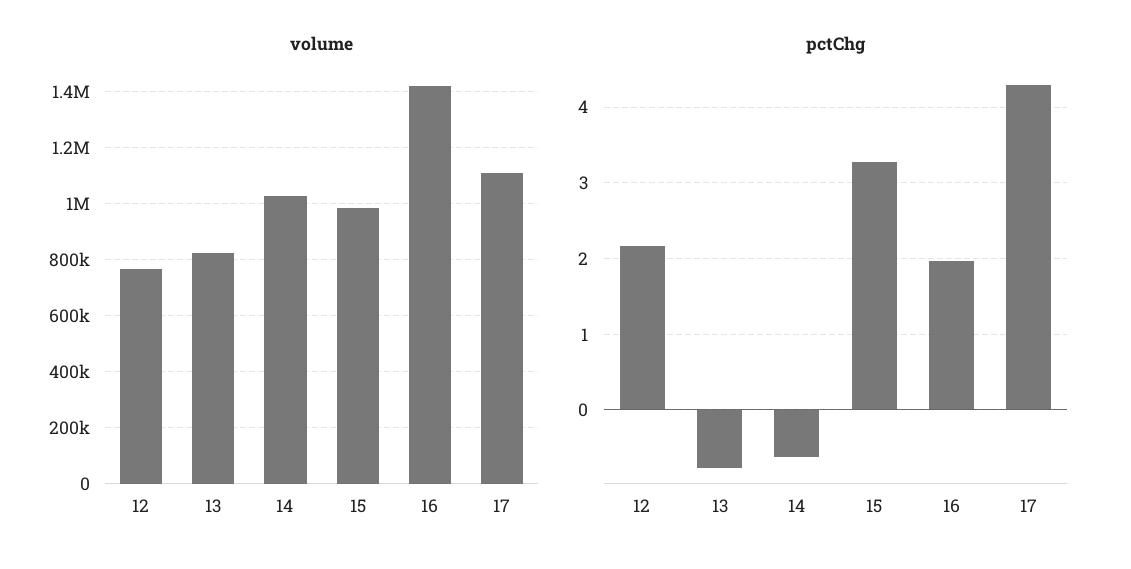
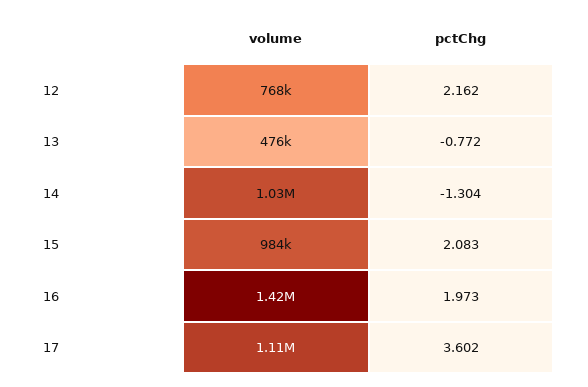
  {
    "volume": {
      "12": 768000,
-     "13": 825000,
+     "13": 476000,
      "14": 1030000,
      "15": 984000,
      "16": 1420000,
      "17": 1110000
    },
    "pctChg": {
      "12": 2.162,
      "13": -0.772,
-     "14": -0.6,
+     "14": -1.304,
-     "15": 3.3,
+     "15": 2.083,
      "16": 1.973,
-     "17": 4.3
+     "17": 3.602
    }
  }

